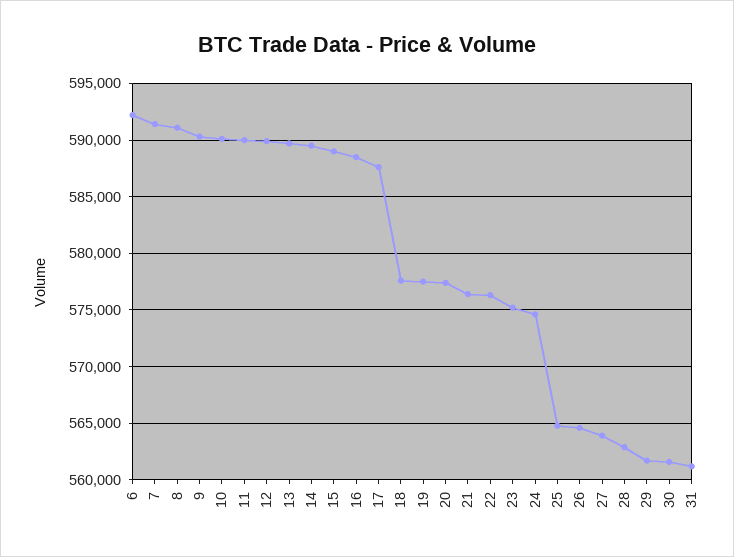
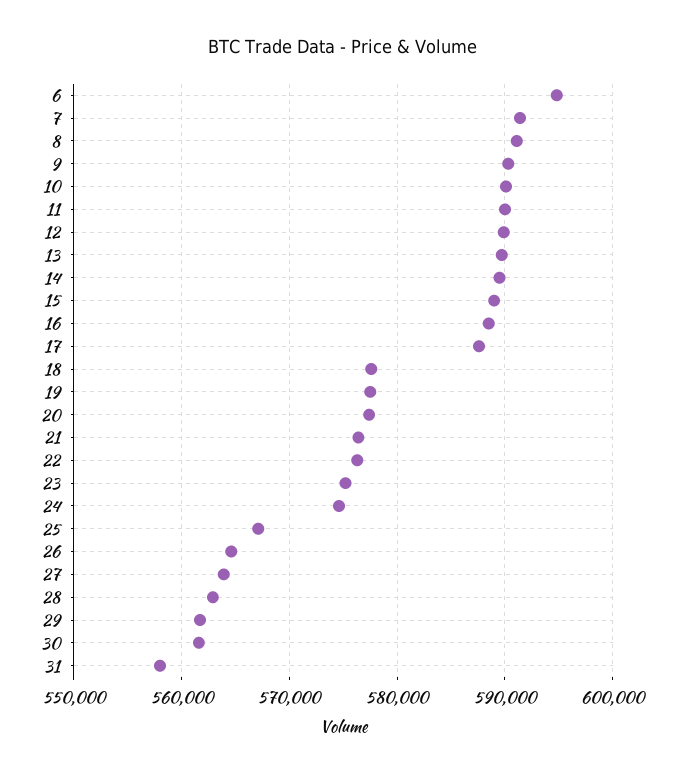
  {
-   "6": 592000,
+   "6": 595000,
    "7": 591000,
    "8": 591000,
    "9": 590000,
    "10": 590000,
    "11": 590000,
    "12": 590000,
    "13": 590000,
    "14": 590000,
    "15": 589000,
    "16": 589000,
    "17": 588000,
    "18": 578000,
    "19": 578000,
    "20": 577000,
    "21": 576000,
    "22": 576000,
    "23": 575000,
    "24": 575000,
-   "25": 565000,
+   "25": 567000,
    "26": 565000,
    "27": 564000,
    "28": 563000,
    "29": 562000,
    "30": 562000,
-   "31": 561000
+   "31": 558000
  }

